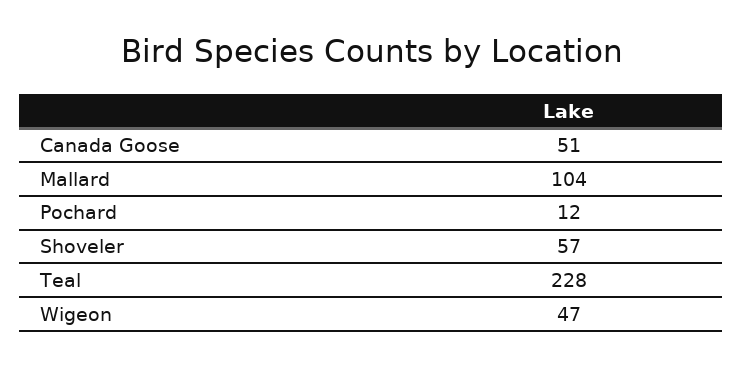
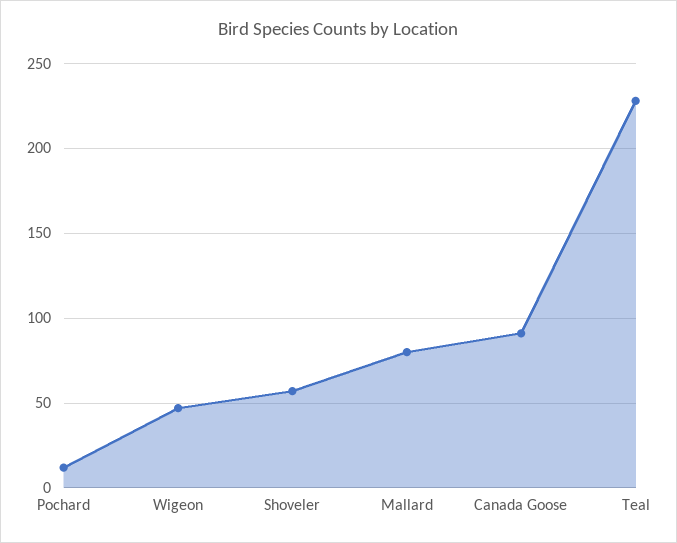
  {
-   "Canada Goose": 51,
+   "Canada Goose": 90,
-   "Mallard": 104,
+   "Mallard": 80,
    "Pochard": 12,
    "Shoveler": 57,
    "Teal": 228,
    "Wigeon": 47
  }

